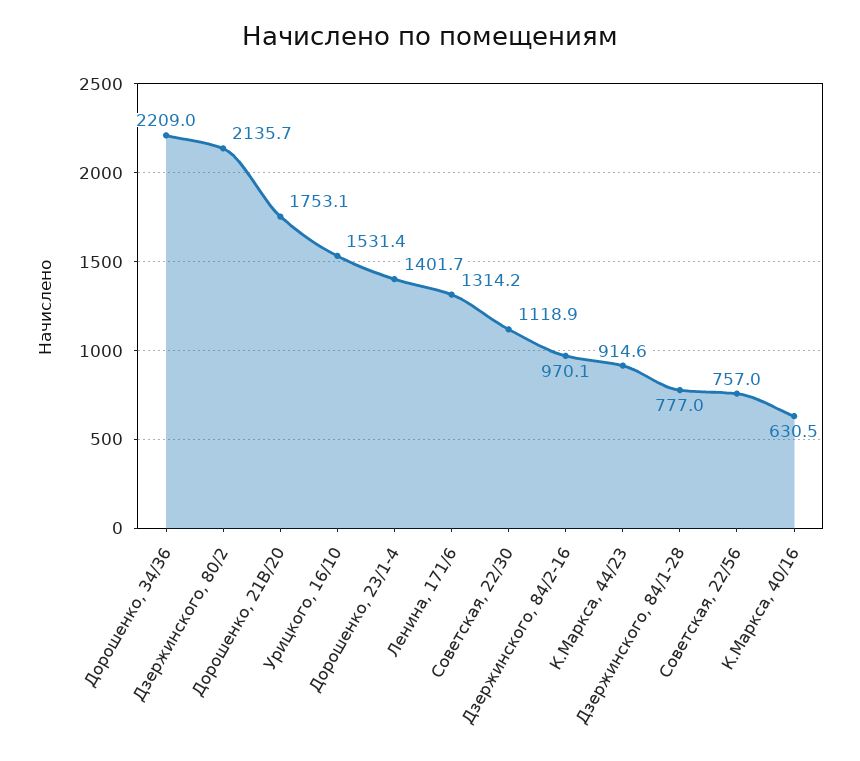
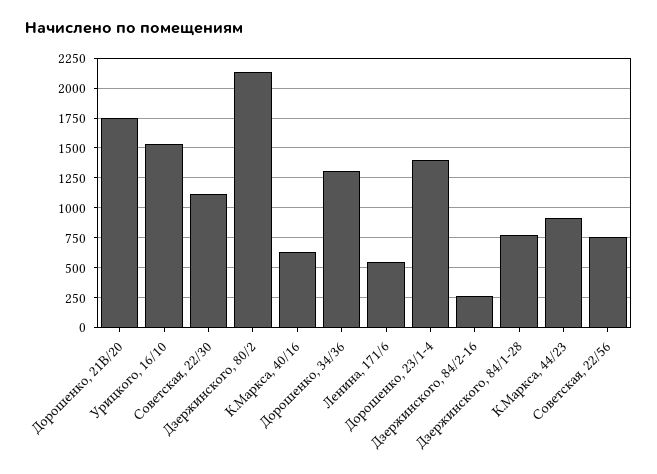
  {
-   "Дорошенко, 34/36": 2209,
+   "Дорошенко, 34/36": 1250,
    "Дзержинского, 80/2": 2135.7,
    "Дорошенко, 21В/20": 1753.1,
    "Урицкого, 16/10": 1531.4,
    "Дорошенко, 23/1-4": 1401.7,
-   "Ленина, 171/6": 1314.2,
+   "Ленина, 171/6": 500,
    "Советская, 22/30": 1118.9,
-   "Дзержинского, 84/2-16": 970.1,
+   "Дзержинского, 84/2-16": 250,
    "К.Маркса, 44/23": 914.6,
    "Дзержинского, 84/1-28": 777,
    "Советская, 22/56": 757,
    "К.Маркса, 40/16": 630.5
  }

